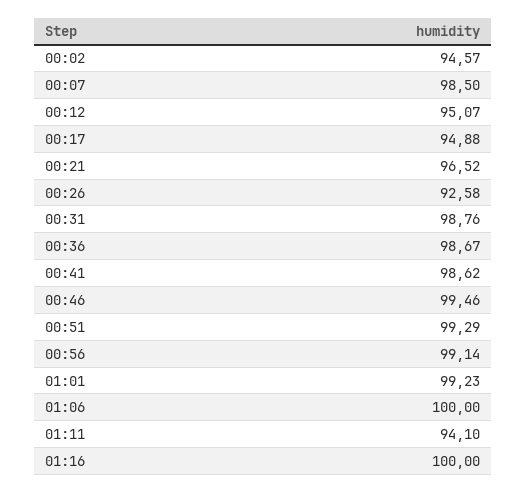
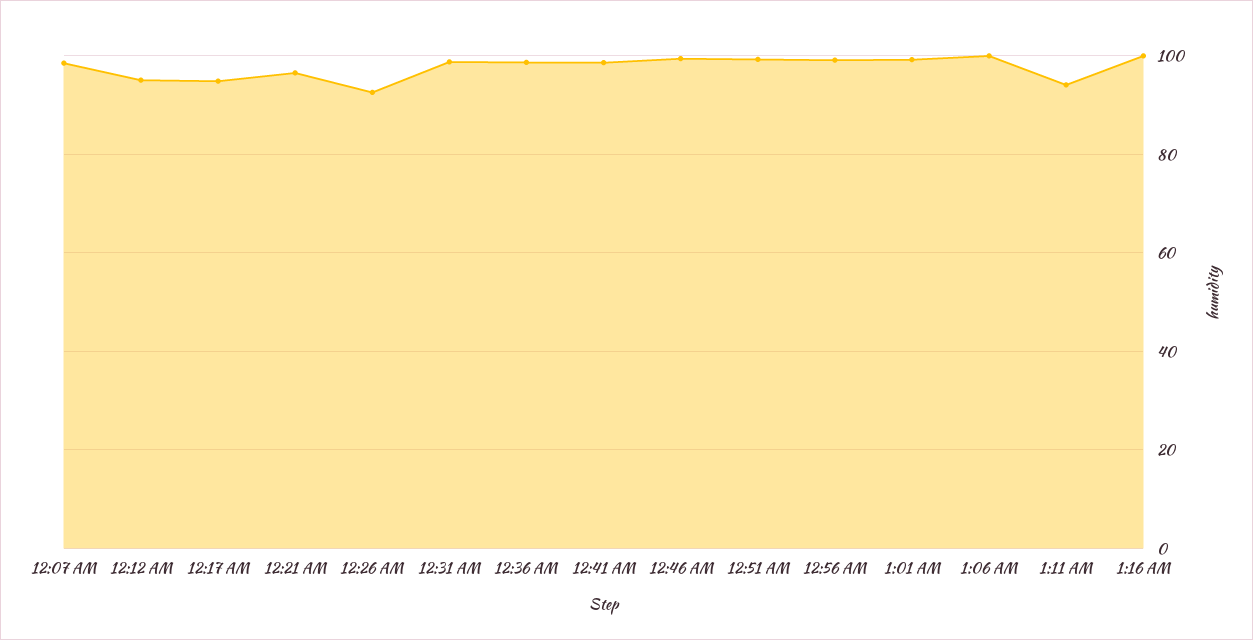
  {
-   "00:02": 94.57,
    "00:07": 98.5,
    "00:12": 95.07,
    "00:17": 94.88,
    "00:21": 96.52,
    "00:26": 92.58,
    "00:31": 98.76,
    "00:36": 98.67,
    "00:41": 98.62,
    "00:46": 99.46,
    "00:51": 99.29,
    "00:56": 99.14,
    "01:01": 99.23,
    "01:06": 100,
    "01:11": 94.1,
    "01:16": 100
  }

